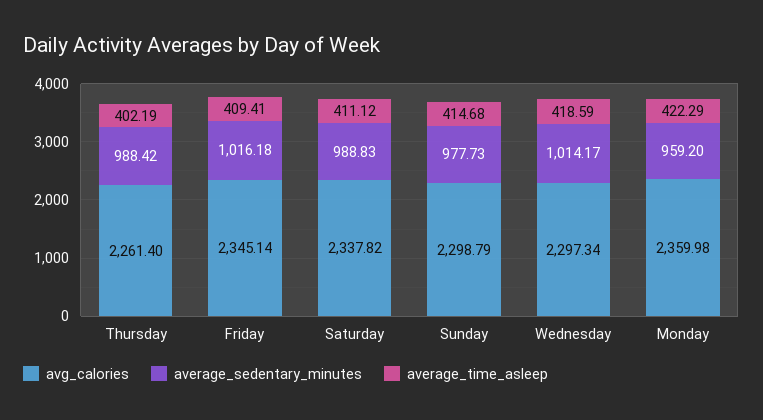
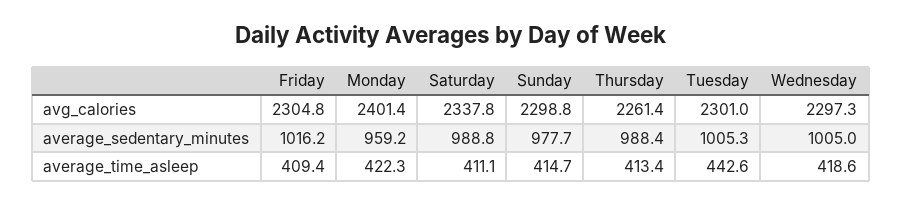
  {
    "avg_calories": {
      "Thursday": 2261.4,
-     "Friday": 2345.14,
+     "Friday": 2304.8,
      "Saturday": 2337.82,
      "Sunday": 2298.79,
      "Wednesday": 2297.34,
-     "Monday": 2359.98
+     "Monday": 2401.4,
+     "Tuesday": 2301
    },
    "average_sedentary_minutes": {
      "Thursday": 988.42,
      "Friday": 1016.18,
      "Saturday": 988.83,
      "Sunday": 977.73,
-     "Wednesday": 1014.17,
+     "Wednesday": 1005,
-     "Monday": 959.2
+     "Monday": 959.2,
+     "Tuesday": 1005.3
    },
    "average_time_asleep": {
-     "Thursday": 402.19,
+     "Thursday": 413.4,
      "Friday": 409.41,
      "Saturday": 411.12,
      "Sunday": 414.68,
      "Wednesday": 418.59,
-     "Monday": 422.29
+     "Monday": 422.29,
+     "Tuesday": 442.6
    }
  }

